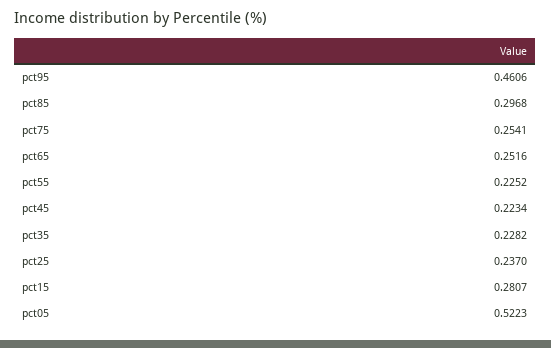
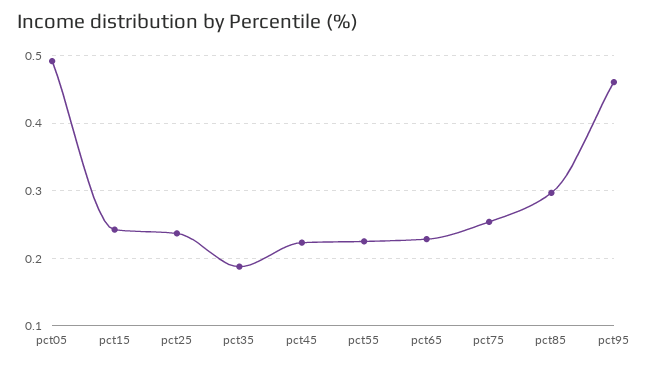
  {
    "pct95": 0.4606,
    "pct85": 0.2968,
    "pct75": 0.2541,
-   "pct65": 0.2516,
+   "pct65": 0.23,
    "pct55": 0.2252,
    "pct45": 0.2234,
-   "pct35": 0.2282,
+   "pct35": 0.19,
    "pct25": 0.237,
-   "pct15": 0.2807,
+   "pct15": 0.24,
-   "pct05": 0.5223
+   "pct05": 0.49
  }

